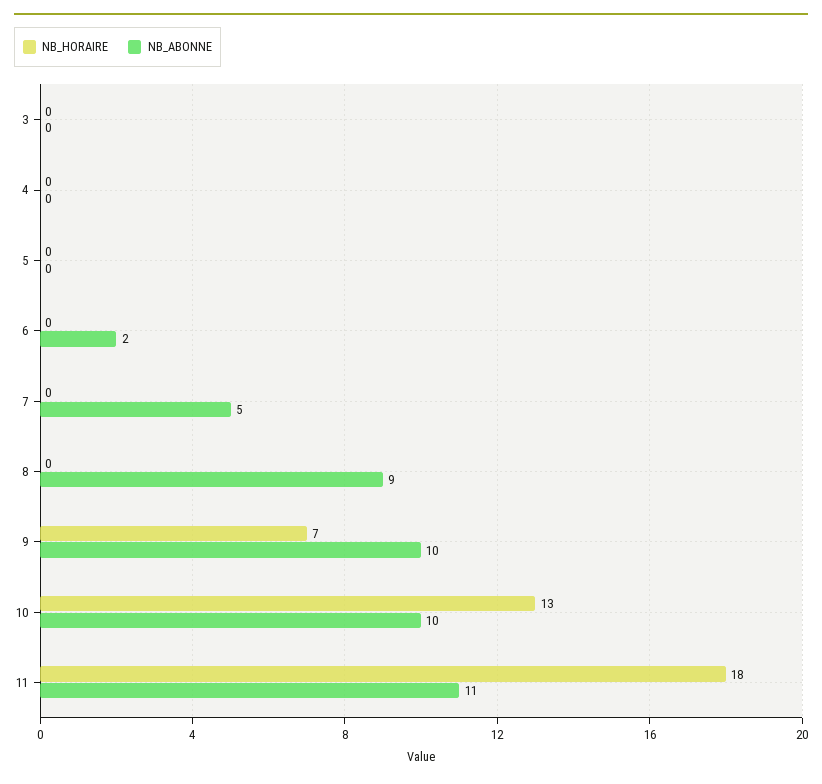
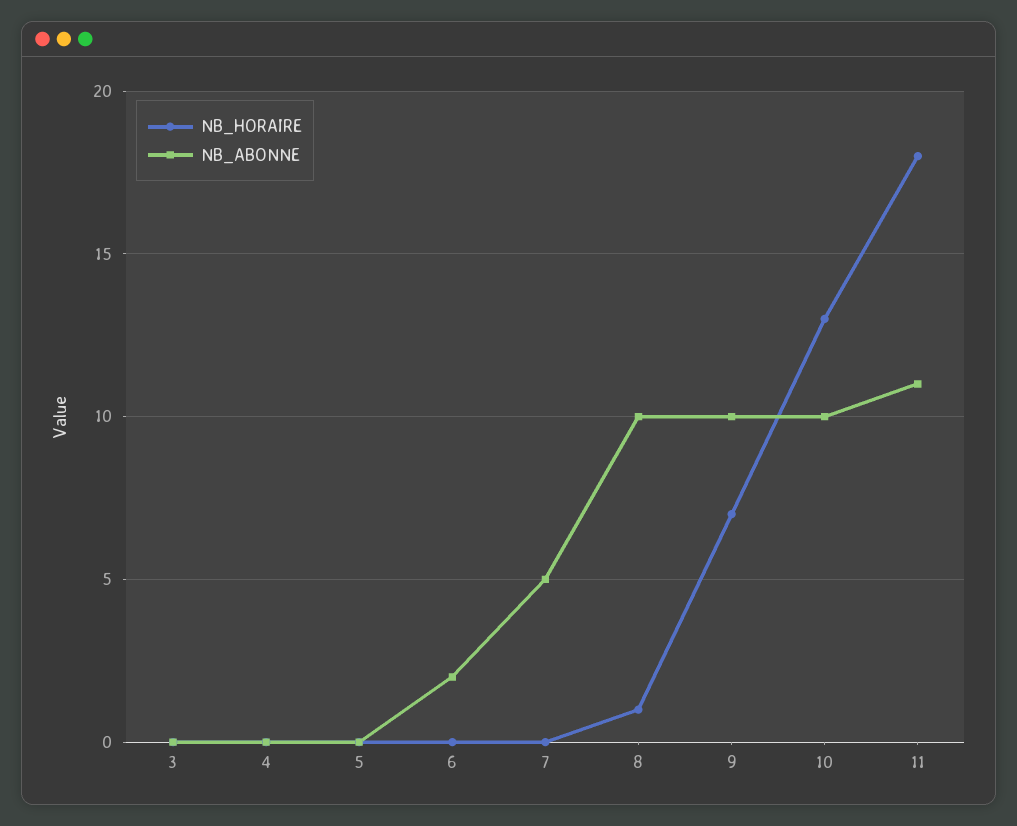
  {
    "NB_HORAIRE": {
      "3": 0,
      "4": 0,
      "5": 0,
      "6": 0,
      "7": 0,
-     "8": 0,
+     "8": 1,
      "9": 7,
      "10": 13,
      "11": 18
    },
    "NB_ABONNE": {
      "3": 0,
      "4": 0,
      "5": 0,
      "6": 2,
      "7": 5,
-     "8": 9,
+     "8": 10,
      "9": 10,
      "10": 10,
      "11": 11
    }
  }

